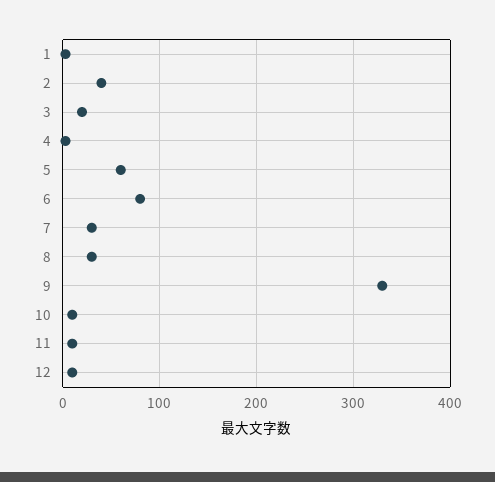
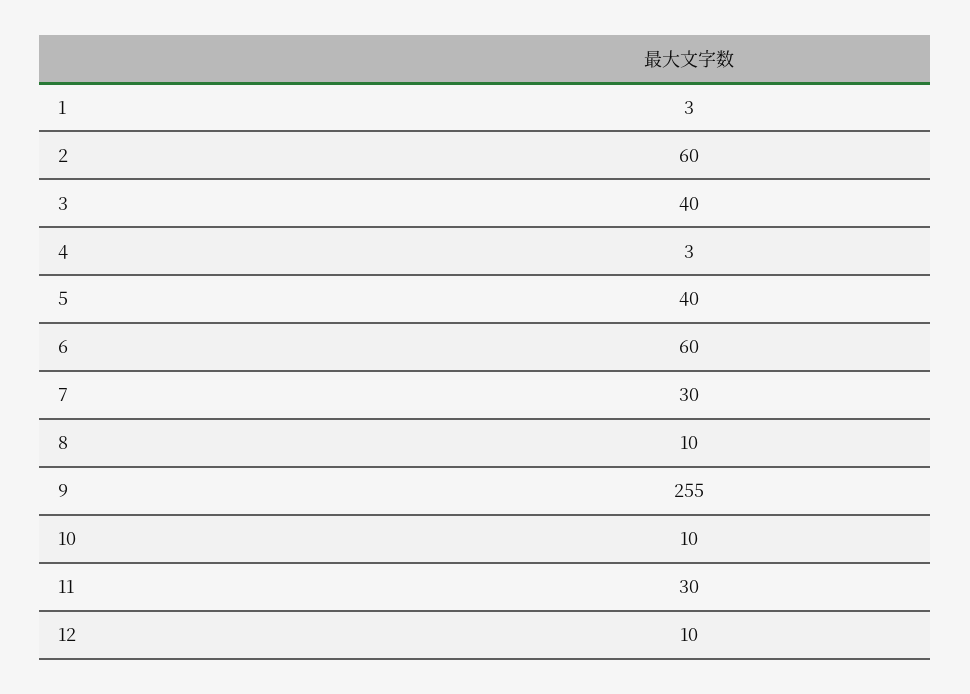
  {
    "1": 3,
-   "2": 40,
+   "2": 60,
-   "3": 20,
+   "3": 40,
    "4": 3,
-   "5": 60,
+   "5": 40,
-   "6": 80,
+   "6": 60,
    "7": 30,
-   "8": 30,
+   "8": 10,
-   "9": 330,
+   "9": 255,
    "10": 10,
-   "11": 10,
+   "11": 30,
    "12": 10
  }

